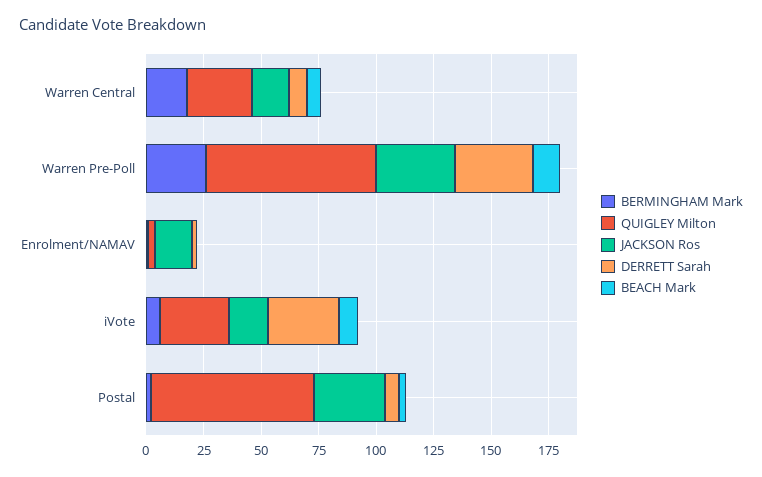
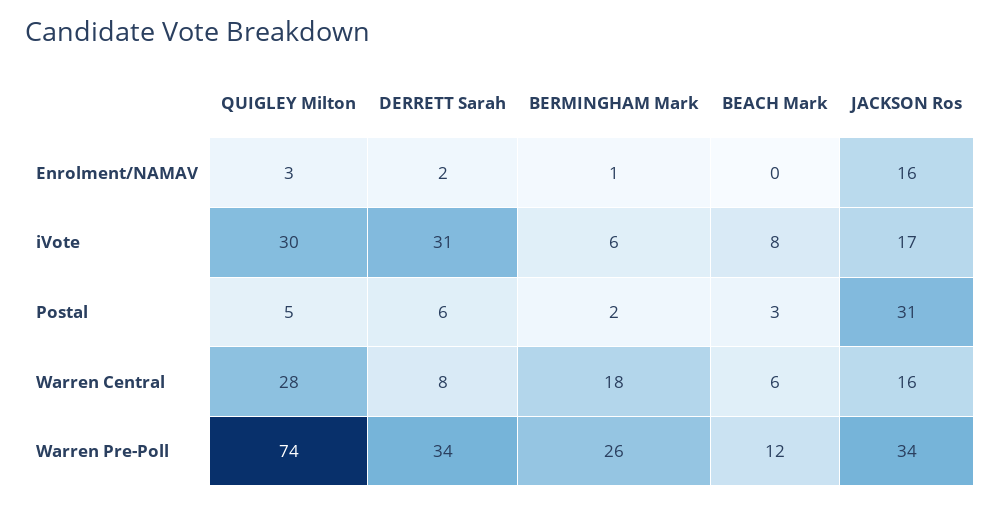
  {
    "BERMINGHAM Mark": {
      "Warren Central": 18,
      "Warren Pre-Poll": 26,
      "Enrolment/NAMAV": 1,
      "iVote": 6,
      "Postal": 2
    },
    "QUIGLEY Milton": {
      "Warren Central": 28,
      "Warren Pre-Poll": 74,
      "Enrolment/NAMAV": 3,
      "iVote": 30,
-     "Postal": 70
+     "Postal": 5
    },
    "JACKSON Ros": {
      "Warren Central": 16,
      "Warren Pre-Poll": 34,
      "Enrolment/NAMAV": 16,
      "iVote": 17,
      "Postal": 31
    },
    "DERRETT Sarah": {
      "Warren Central": 8,
      "Warren Pre-Poll": 34,
      "Enrolment/NAMAV": 2,
      "iVote": 31,
      "Postal": 6
    },
    "BEACH Mark": {
      "Warren Central": 6,
      "Warren Pre-Poll": 12,
      "Enrolment/NAMAV": 0,
      "iVote": 8,
      "Postal": 3
    }
  }

